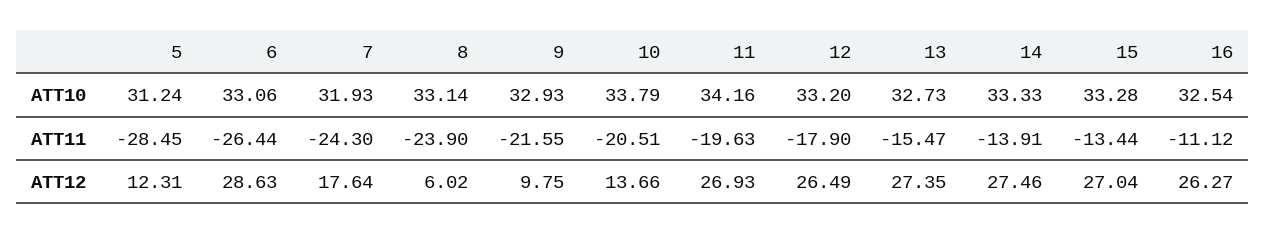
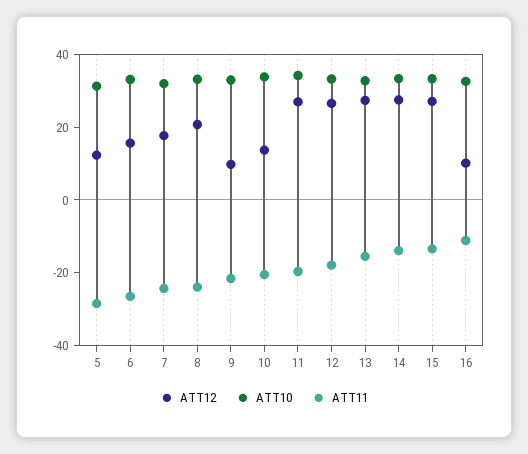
  {
    "ATT10": {
      "5": 31.24,
      "6": 33.06,
      "7": 31.93,
      "8": 33.14,
      "9": 32.93,
      "10": 33.79,
      "11": 34.16,
      "12": 33.2,
      "13": 32.73,
      "14": 33.33,
      "15": 33.28,
      "16": 32.54
    },
    "ATT11": {
      "5": -28.45,
      "6": -26.44,
      "7": -24.3,
      "8": -23.9,
      "9": -21.55,
      "10": -20.51,
      "11": -19.63,
      "12": -17.9,
      "13": -15.47,
      "14": -13.91,
      "15": -13.44,
      "16": -11.12
    },
    "ATT12": {
      "5": 12.31,
-     "6": 28.63,
+     "6": 15,
      "7": 17.64,
-     "8": 6.02,
+     "8": 20,
      "9": 9.75,
      "10": 13.66,
      "11": 26.93,
      "12": 26.49,
      "13": 27.35,
      "14": 27.46,
      "15": 27.04,
-     "16": 26.27
+     "16": 10
    }
  }

